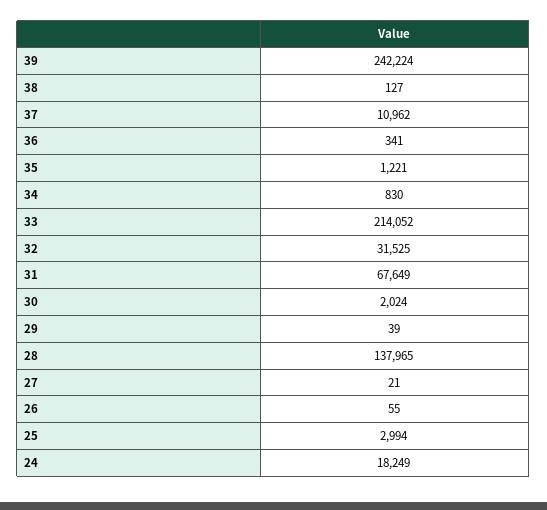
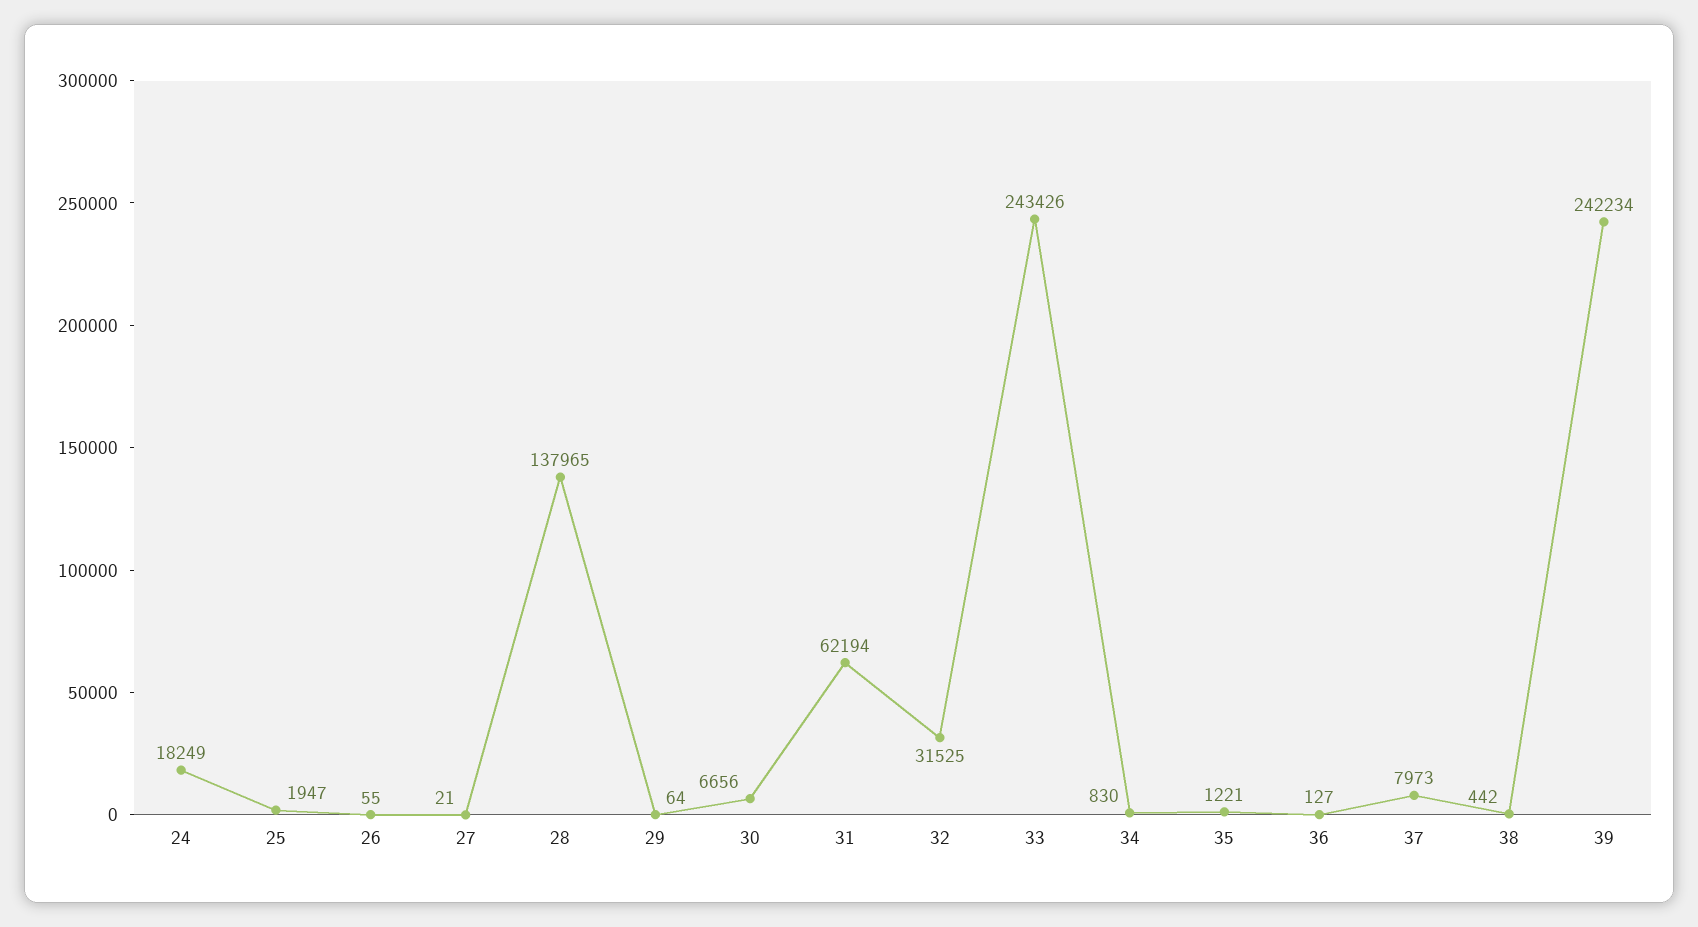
  {
-   "39": 242224,
+   "39": 242234,
-   "38": 127,
+   "38": 442,
-   "37": 10962,
+   "37": 7973,
-   "36": 341,
+   "36": 127,
    "35": 1221,
    "34": 830,
-   "33": 214052,
+   "33": 243426,
    "32": 31525,
-   "31": 67649,
+   "31": 62194,
-   "30": 2024,
+   "30": 6656,
-   "29": 39,
+   "29": 64,
    "28": 137965,
    "27": 21,
    "26": 55,
-   "25": 2994,
+   "25": 1947,
    "24": 18249
  }

